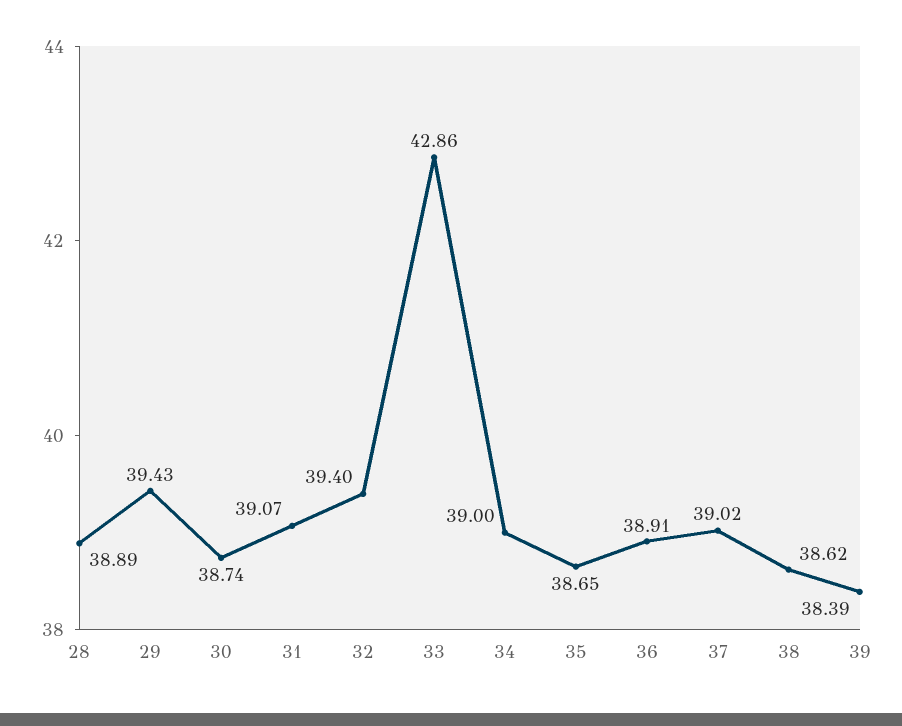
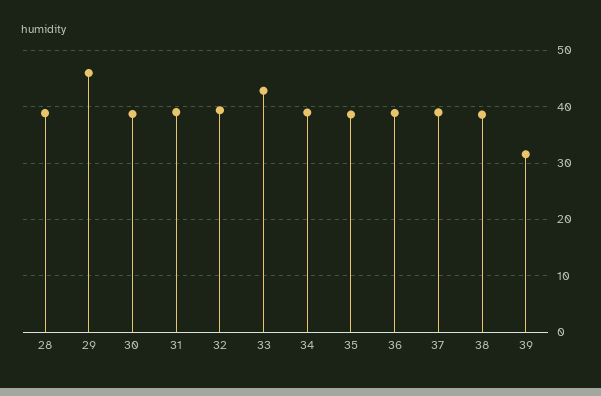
  {
    "28": 38.89,
-   "29": 39.43,
+   "29": 46,
    "30": 38.74,
    "31": 39.07,
    "32": 39.4,
    "33": 42.86,
    "34": 39,
    "35": 38.65,
    "36": 38.91,
    "37": 39.02,
    "38": 38.62,
-   "39": 38.39
+   "39": 32
  }

